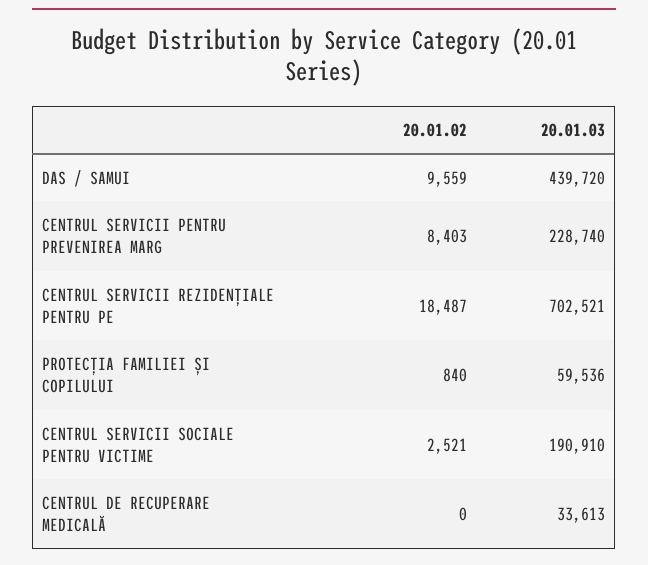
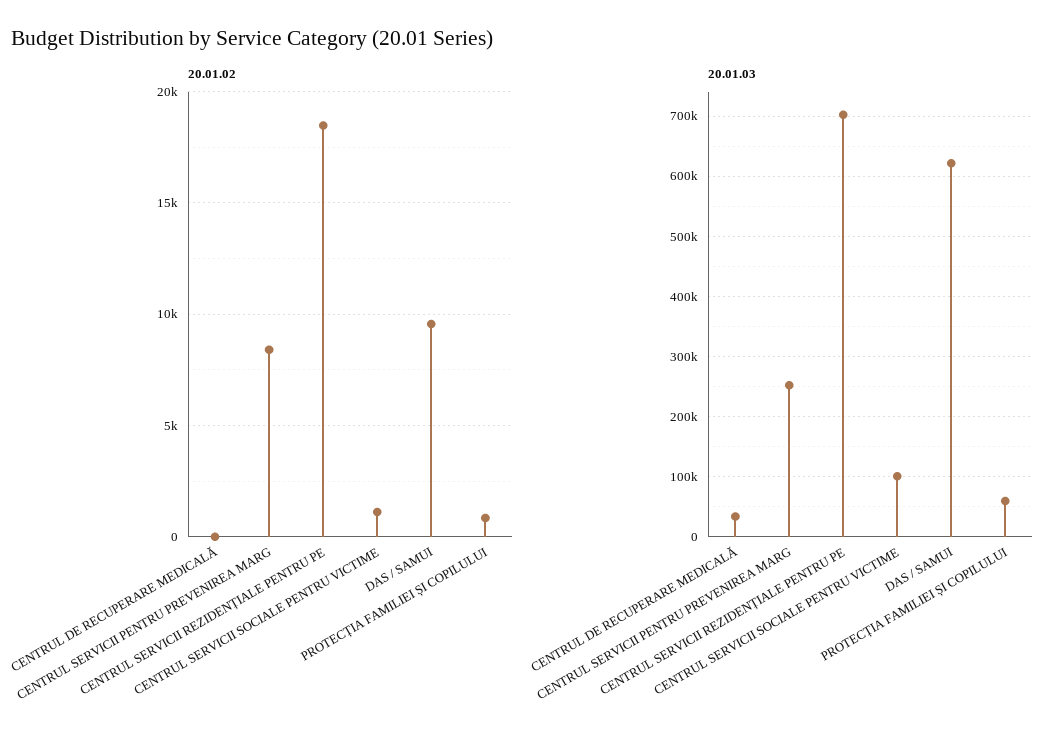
  {
    "20.01.02": {
      "DAS / SAMUI": 9559,
      "CENTRUL SERVICII PENTRU PREVENIREA MARG": 8403,
      "CENTRUL SERVICII REZIDENȚIALE PENTRU PE": 18487,
      "PROTECȚIA FAMILIEI ȘI COPILULUI": 840,
-     "CENTRUL SERVICII SOCIALE PENTRU VICTIME": 2521,
+     "CENTRUL SERVICII SOCIALE PENTRU VICTIME": 1000,
      "CENTRUL DE RECUPERARE MEDICALĂ": 0
    },
    "20.01.03": {
-     "DAS / SAMUI": 439720,
+     "DAS / SAMUI": 620000,
-     "CENTRUL SERVICII PENTRU PREVENIREA MARG": 228740,
+     "CENTRUL SERVICII PENTRU PREVENIREA MARG": 250000,
      "CENTRUL SERVICII REZIDENȚIALE PENTRU PE": 702521,
      "PROTECȚIA FAMILIEI ȘI COPILULUI": 59536,
-     "CENTRUL SERVICII SOCIALE PENTRU VICTIME": 190910,
+     "CENTRUL SERVICII SOCIALE PENTRU VICTIME": 100000,
      "CENTRUL DE RECUPERARE MEDICALĂ": 33613
    }
  }

